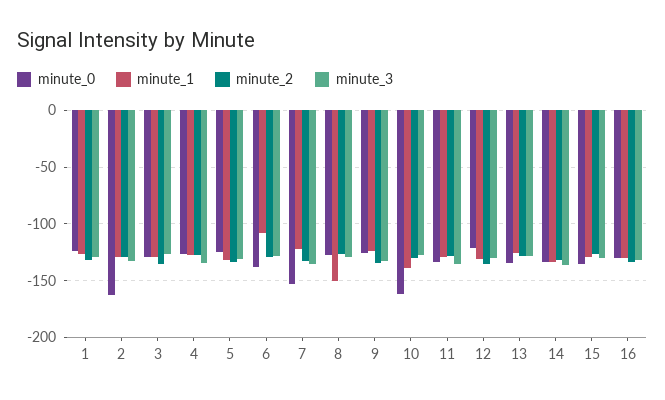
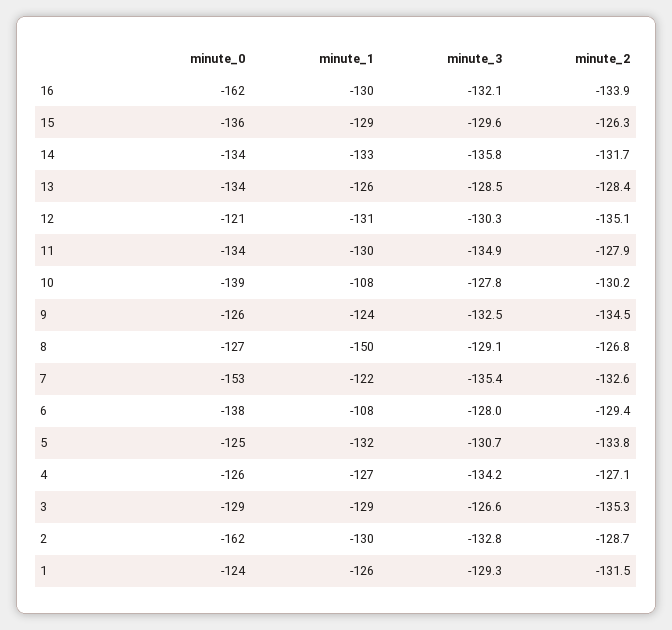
  {
    "minute_0": {
      "1": -124,
      "2": -162,
      "3": -129,
      "4": -126,
      "5": -125,
      "6": -138,
      "7": -153,
      "8": -127,
      "9": -126,
-     "10": -160,
+     "10": -139,
      "11": -134,
      "12": -121,
      "13": -134,
      "14": -134,
      "15": -136,
-     "16": -130
+     "16": -162
    },
    "minute_1": {
      "1": -126,
      "2": -130,
      "3": -129,
      "4": -127,
      "5": -132,
      "6": -108,
      "7": -122,
      "8": -150,
      "9": -124,
-     "10": -140,
+     "10": -108,
      "11": -130,
      "12": -131,
      "13": -126,
      "14": -133,
      "15": -129,
      "16": -130
    },
    "minute_2": {
      "1": -131.5,
      "2": -128.7,
      "3": -135.3,
      "4": -127.1,
      "5": -133.8,
      "6": -129.4,
      "7": -132.6,
      "8": -126.8,
      "9": -134.5,
      "10": -130.2,
      "11": -127.9,
      "12": -135.1,
      "13": -128.4,
      "14": -131.7,
      "15": -126.3,
      "16": -133.9
    },
    "minute_3": {
      "1": -129.3,
      "2": -132.8,
      "3": -126.6,
      "4": -134.2,
      "5": -130.7,
      "6": -128,
      "7": -135.4,
      "8": -129.1,
      "9": -132.5,
      "10": -127.8,
      "11": -134.9,
      "12": -130.3,
      "13": -128.5,
      "14": -135.8,
      "15": -129.6,
      "16": -132.1
    }
  }

